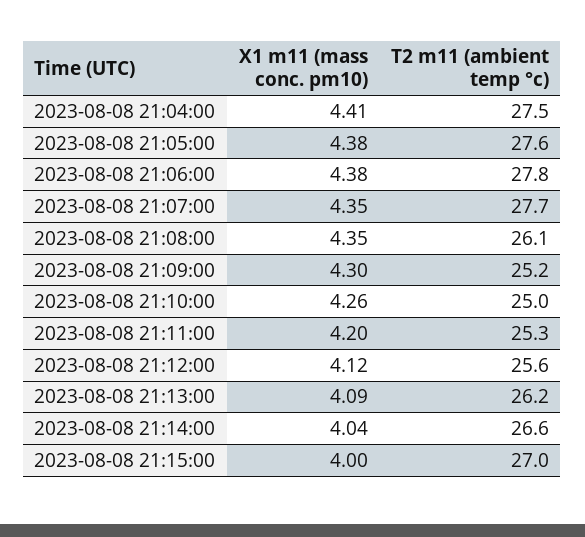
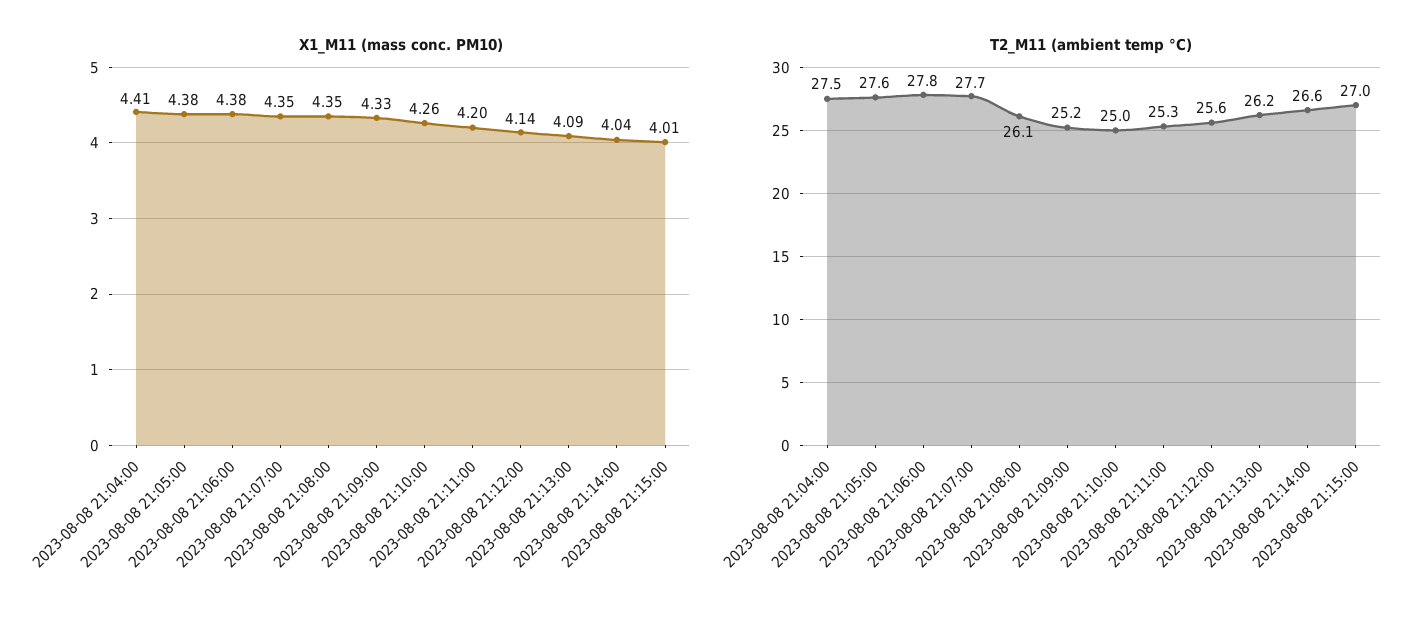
  {
    "X1 m11 (mass conc. pm10)": {
      "2023-08-08 21:04:00": 4.41,
      "2023-08-08 21:05:00": 4.38,
      "2023-08-08 21:06:00": 4.38,
      "2023-08-08 21:07:00": 4.35,
      "2023-08-08 21:08:00": 4.35,
-     "2023-08-08 21:09:00": 4.3,
+     "2023-08-08 21:09:00": 4.33,
      "2023-08-08 21:10:00": 4.26,
      "2023-08-08 21:11:00": 4.2,
-     "2023-08-08 21:12:00": 4.12,
+     "2023-08-08 21:12:00": 4.14,
      "2023-08-08 21:13:00": 4.09,
      "2023-08-08 21:14:00": 4.04,
-     "2023-08-08 21:15:00": 4
+     "2023-08-08 21:15:00": 4.01
    },
    "T2 m11 (ambient temp °c)": {
      "2023-08-08 21:04:00": 27.5,
      "2023-08-08 21:05:00": 27.6,
      "2023-08-08 21:06:00": 27.8,
      "2023-08-08 21:07:00": 27.7,
      "2023-08-08 21:08:00": 26.1,
      "2023-08-08 21:09:00": 25.2,
      "2023-08-08 21:10:00": 25,
      "2023-08-08 21:11:00": 25.3,
      "2023-08-08 21:12:00": 25.6,
      "2023-08-08 21:13:00": 26.2,
      "2023-08-08 21:14:00": 26.6,
      "2023-08-08 21:15:00": 27
    }
  }

